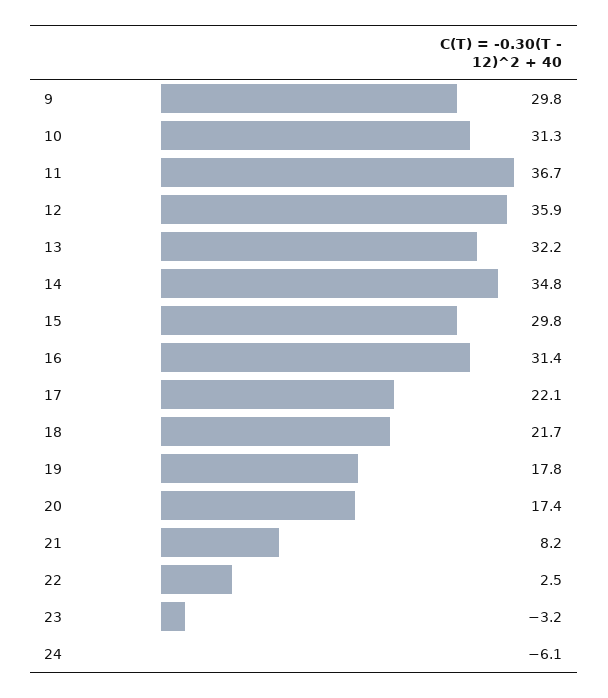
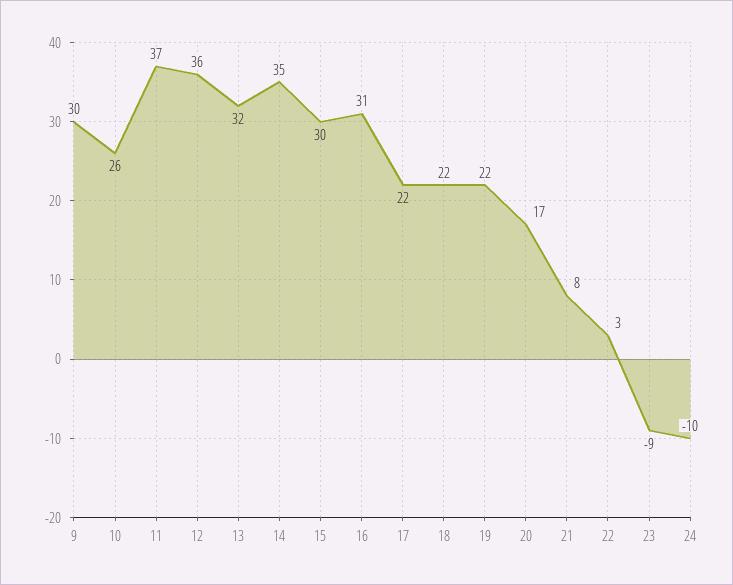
  {
    "9": 29.8,
-   "10": 31.3,
+   "10": 26,
    "11": 36.7,
    "12": 35.9,
    "13": 32.2,
    "14": 34.8,
    "15": 29.8,
    "16": 31.4,
    "17": 22.1,
    "18": 21.7,
-   "19": 17.8,
+   "19": 22,
    "20": 17.4,
    "21": 8.2,
    "22": 2.5,
-   "23": -3.2,
+   "23": -9,
-   "24": -6.1
+   "24": -10
  }

